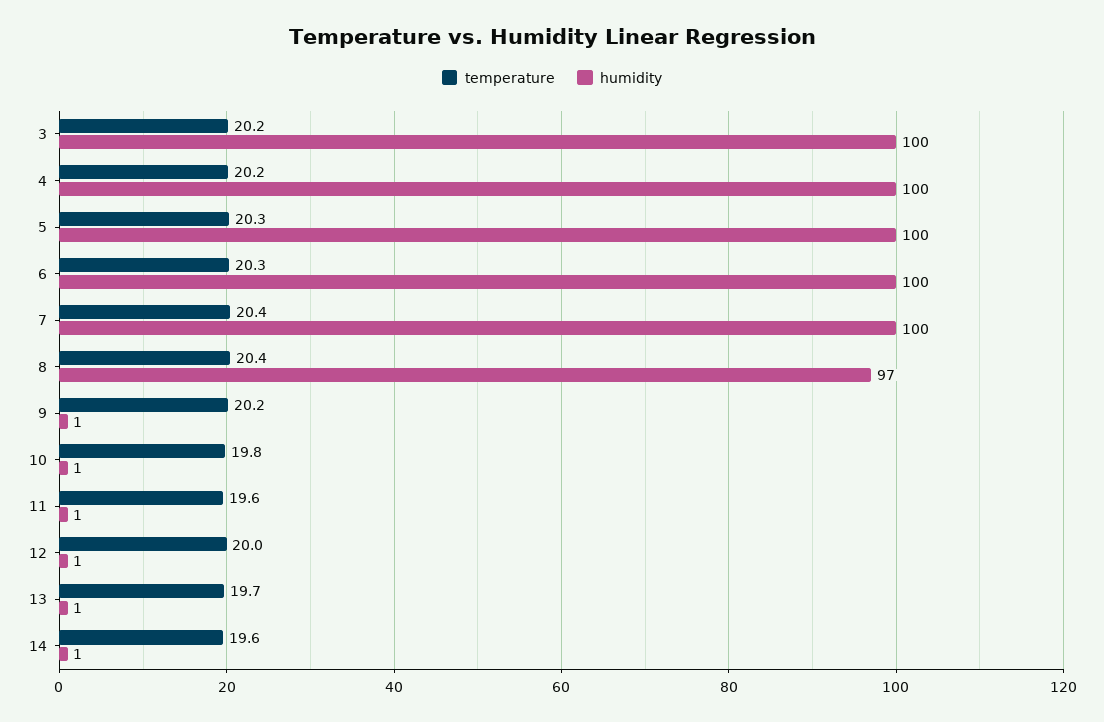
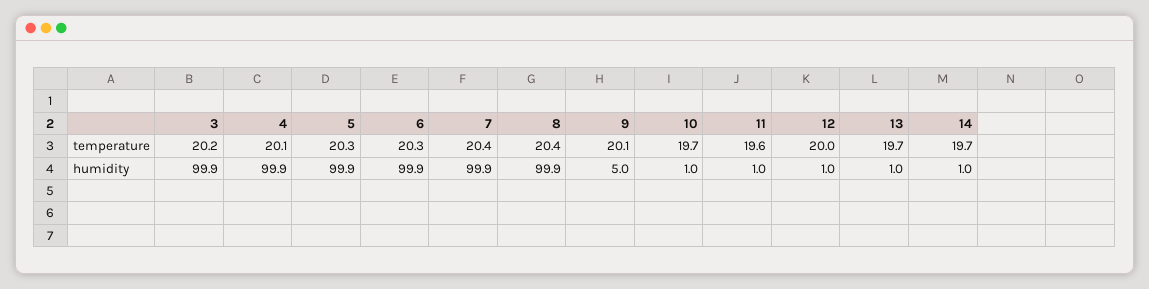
  {
    "temperature": {
      "3": 20.2,
-     "4": 20.2,
+     "4": 20.1,
      "5": 20.3,
      "6": 20.3,
      "7": 20.4,
      "8": 20.4,
-     "9": 20.2,
+     "9": 20.1,
-     "10": 19.8,
+     "10": 19.7,
      "11": 19.6,
      "12": 20,
      "13": 19.7,
-     "14": 19.6
+     "14": 19.7
    },
    "humidity": {
      "3": 99.9,
      "4": 99.9,
      "5": 99.9,
      "6": 99.9,
      "7": 99.9,
-     "8": 97,
+     "8": 99.9,
-     "9": 1,
+     "9": 5,
      "10": 1,
      "11": 1,
      "12": 1,
      "13": 1,
      "14": 1
    }
  }

